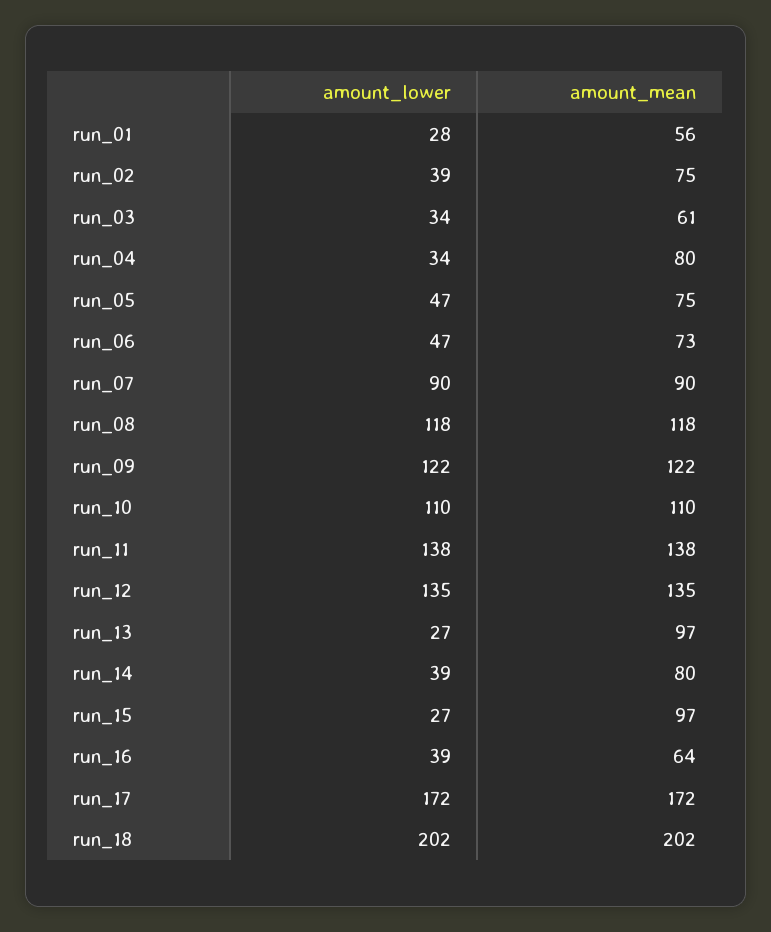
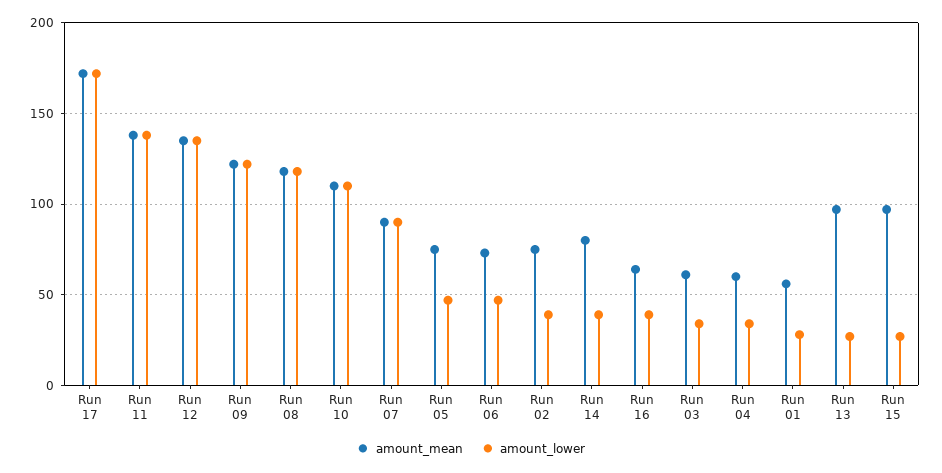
  {
    "amount_lower": {
      "run_01": 28,
      "run_02": 39,
      "run_03": 34,
      "run_04": 34,
      "run_05": 47,
      "run_06": 47,
      "run_07": 90,
      "run_08": 118,
      "run_09": 122,
      "run_10": 110,
      "run_11": 138,
      "run_12": 135,
      "run_13": 27,
      "run_14": 39,
      "run_15": 27,
      "run_16": 39,
-     "run_17": 172,
+     "run_17": 172
-     "run_18": 202
    },
    "amount_mean": {
      "run_01": 56,
      "run_02": 75,
      "run_03": 61,
-     "run_04": 80,
+     "run_04": 60,
      "run_05": 75,
      "run_06": 73,
      "run_07": 90,
      "run_08": 118,
      "run_09": 122,
      "run_10": 110,
      "run_11": 138,
      "run_12": 135,
      "run_13": 97,
      "run_14": 80,
      "run_15": 97,
      "run_16": 64,
-     "run_17": 172,
+     "run_17": 172
-     "run_18": 202
    }
  }

